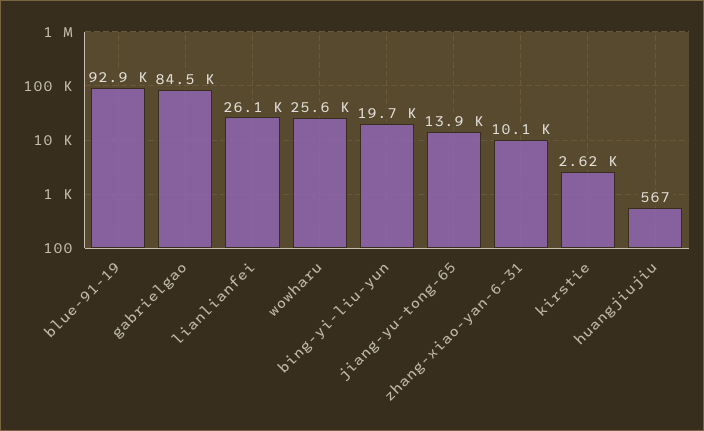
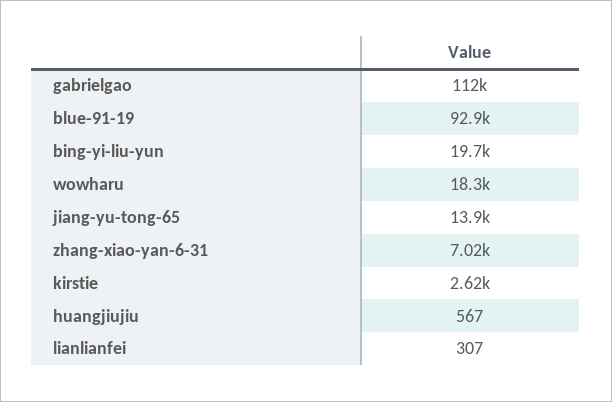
  {
    "blue-91-19": 92900,
-   "gabrielgao": 84500,
+   "gabrielgao": 112000,
-   "lianlianfei": 26100,
+   "lianlianfei": 307,
-   "wowharu": 25600,
+   "wowharu": 18300,
    "bing-yi-liu-yun": 19700,
    "jiang-yu-tong-65": 13900,
-   "zhang-xiao-yan-6-31": 10100,
+   "zhang-xiao-yan-6-31": 7020,
    "kirstie": 2620,
    "huangjiujiu": 567
  }

